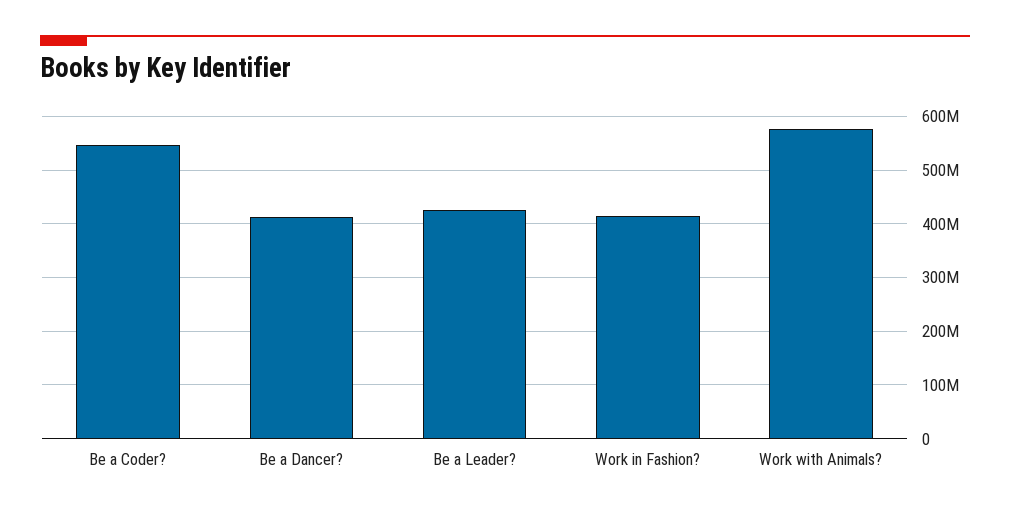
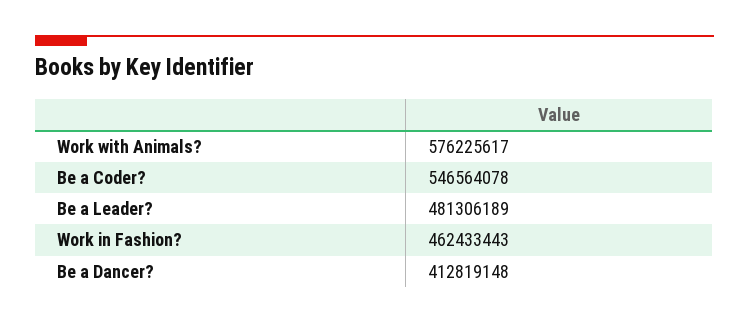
  {
    "Be a Coder?": 546564078,
    "Be a Dancer?": 412819148,
-   "Be a Leader?": 420000000,
+   "Be a Leader?": 481306189,
-   "Work in Fashion?": 420000000,
+   "Work in Fashion?": 462433443,
    "Work with Animals?": 576225617
  }

